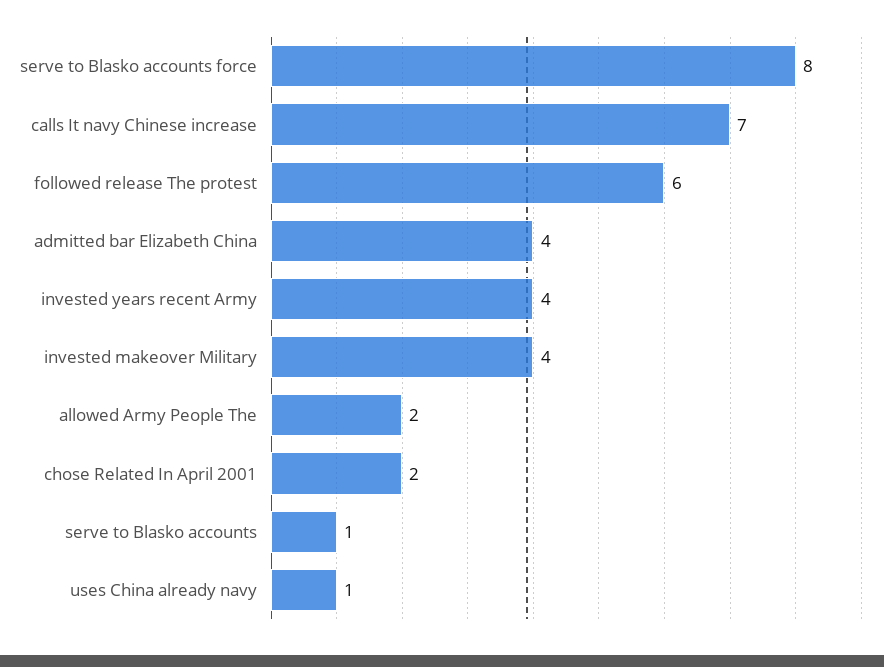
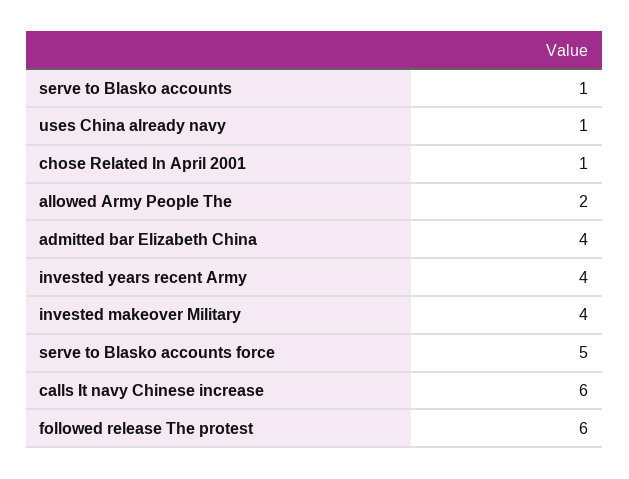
  {
-   "serve to Blasko accounts force": 8,
+   "serve to Blasko accounts force": 5,
-   "calls It navy Chinese increase": 7,
+   "calls It navy Chinese increase": 6,
    "followed release The protest": 6,
    "admitted bar Elizabeth China": 4,
    "invested years recent Army": 4,
    "invested makeover Military": 4,
    "allowed Army People The": 2,
-   "chose Related In April 2001": 2,
+   "chose Related In April 2001": 1,
    "serve to Blasko accounts": 1,
    "uses China already navy": 1
  }

